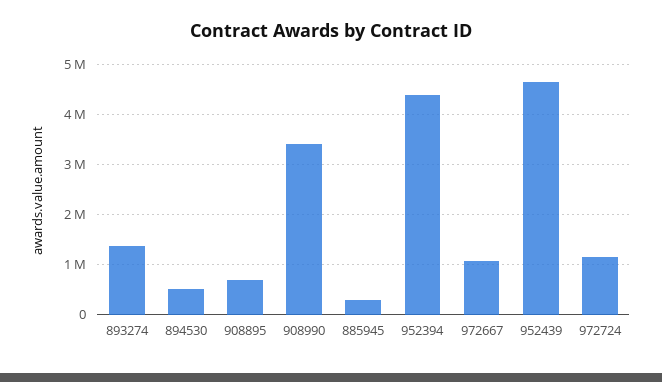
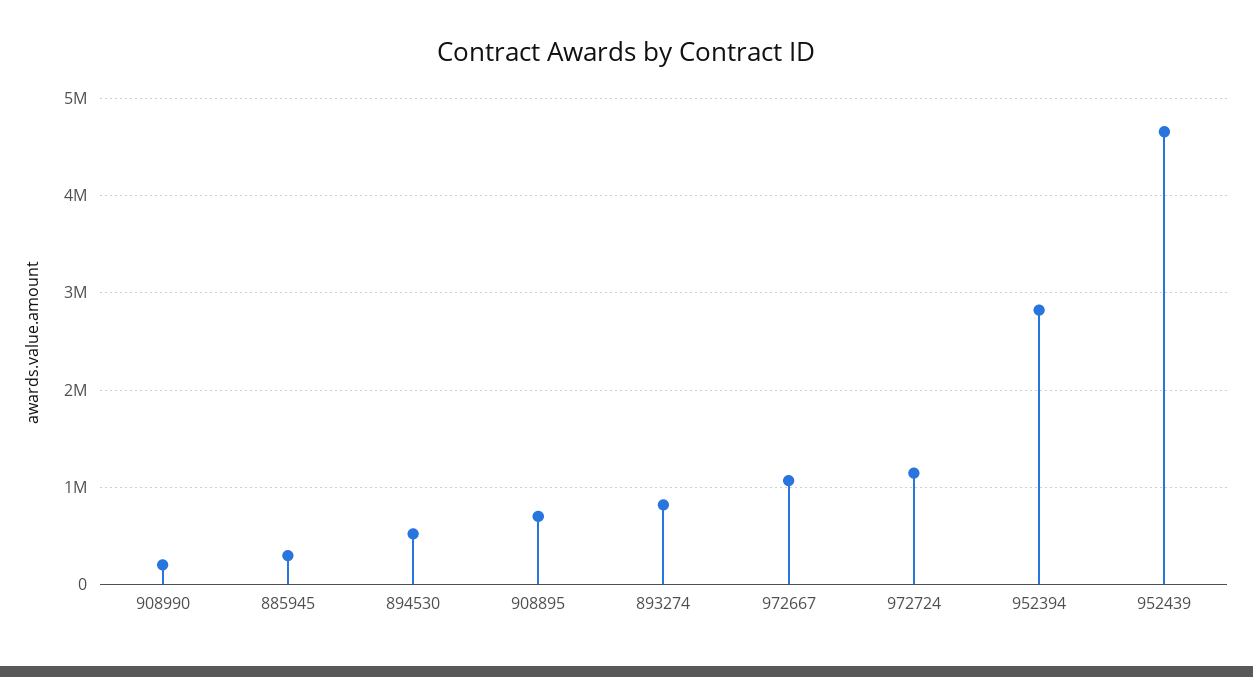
  {
-   "893274": 1400000,
+   "893274": 800000,
    "894530": 500000,
    "908895": 700000,
-   "908990": 3400000,
+   "908990": 200000,
    "885945": 300000,
-   "952394": 4400000,
+   "952394": 2800000,
    "972667": 1100000,
    "952439": 4700000,
    "972724": 1100000
  }

